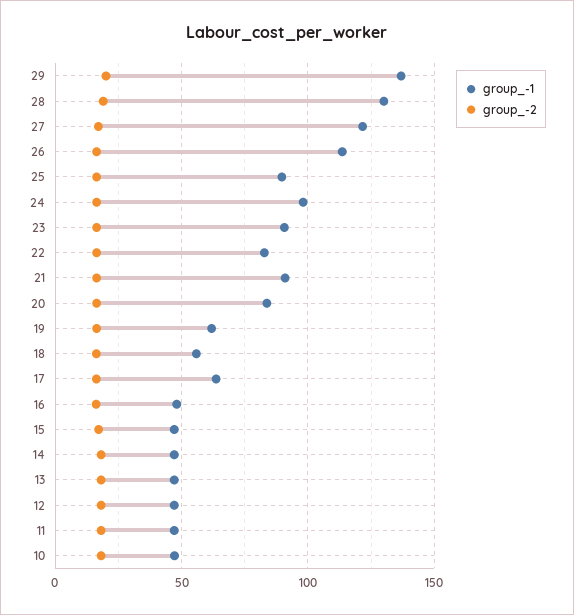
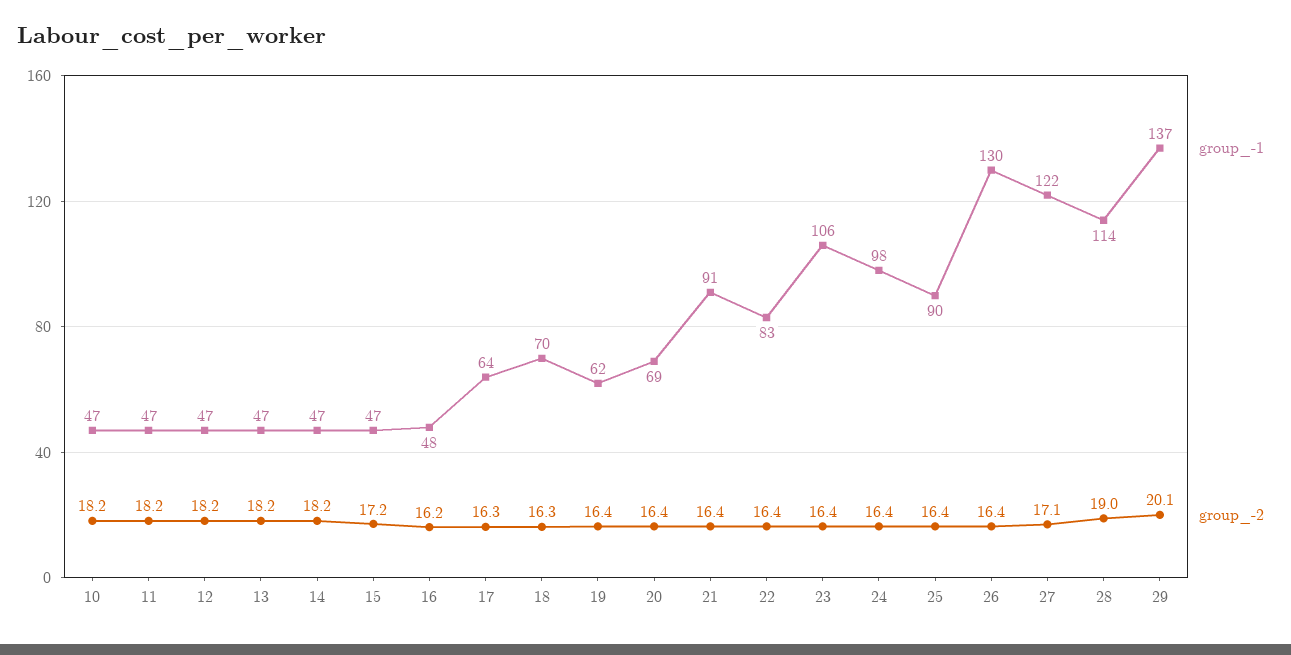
  {
    "group_-1": {
      "29": 137,
-     "28": 130,
+     "28": 114,
      "27": 122,
-     "26": 115,
+     "26": 130,
      "25": 90,
      "24": 98,
-     "23": 90,
+     "23": 106,
      "22": 83,
      "21": 91,
-     "20": 85,
+     "20": 69,
      "19": 62,
-     "18": 55,
+     "18": 70,
      "17": 64,
      "16": 48,
      "15": 47,
      "14": 47,
      "13": 47,
      "12": 47,
      "11": 47,
      "10": 47
    },
    "group_-2": {
      "29": 20.1,
      "28": 19,
      "27": 17.1,
      "26": 16.4,
      "25": 16.4,
      "24": 16.4,
      "23": 16.4,
      "22": 16.4,
      "21": 16.4,
      "20": 16.4,
      "19": 16.4,
      "18": 16.3,
      "17": 16.3,
      "16": 16.2,
      "15": 17.2,
      "14": 18.2,
      "13": 18.2,
      "12": 18.2,
      "11": 18.2,
      "10": 18.2
    }
  }

